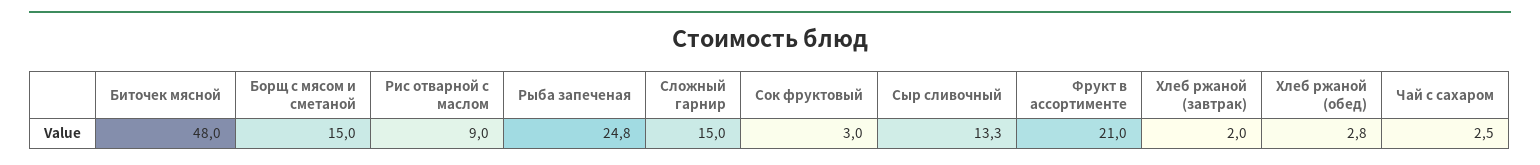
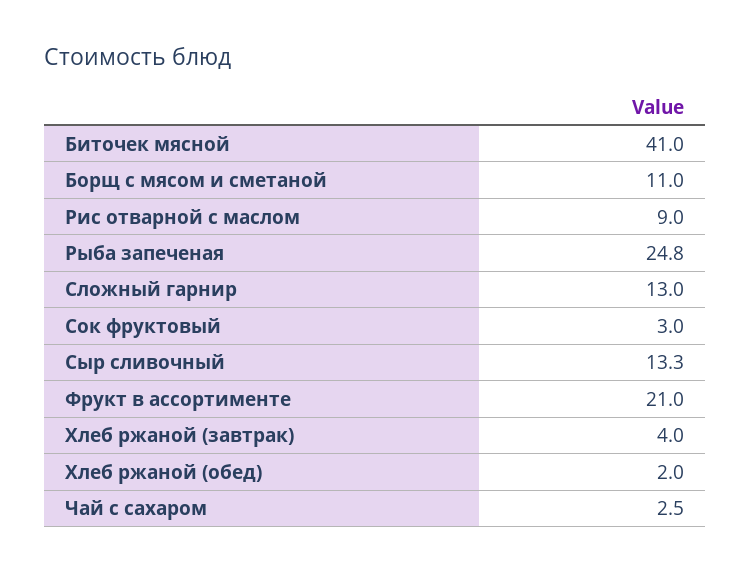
  {
-   "Биточек мясной": 48,
+   "Биточек мясной": 41,
-   "Борщ с мясом и сметаной": 15,
+   "Борщ с мясом и сметаной": 11,
    "Рис отварной с маслом": 9,
    "Рыба запеченая": 24.8,
-   "Сложный гарнир": 15,
+   "Сложный гарнир": 13,
    "Сок фруктовый": 3,
    "Сыр сливочный": 13.3,
    "Фрукт в ассортименте": 21,
-   "Хлеб ржаной (завтрак)": 2,
+   "Хлеб ржаной (завтрак)": 4,
-   "Хлеб ржаной (обед)": 2.8,
+   "Хлеб ржаной (обед)": 2,
    "Чай с сахаром": 2.5
  }

